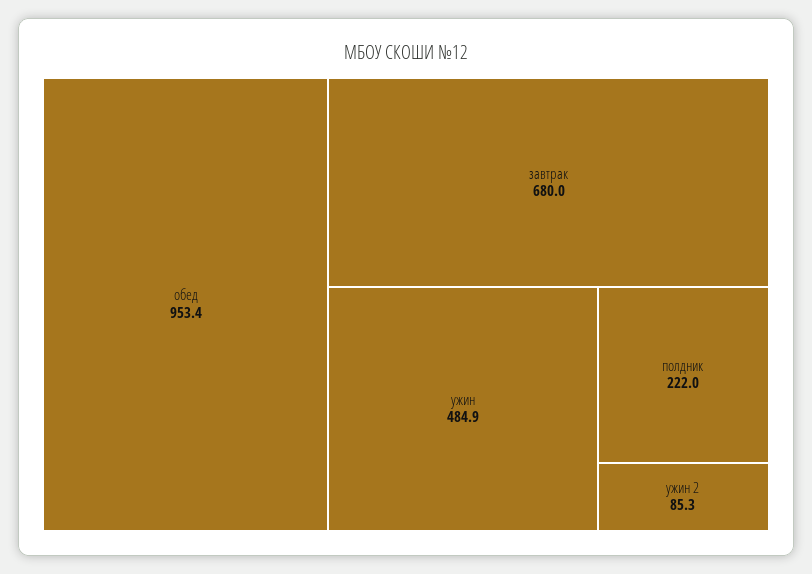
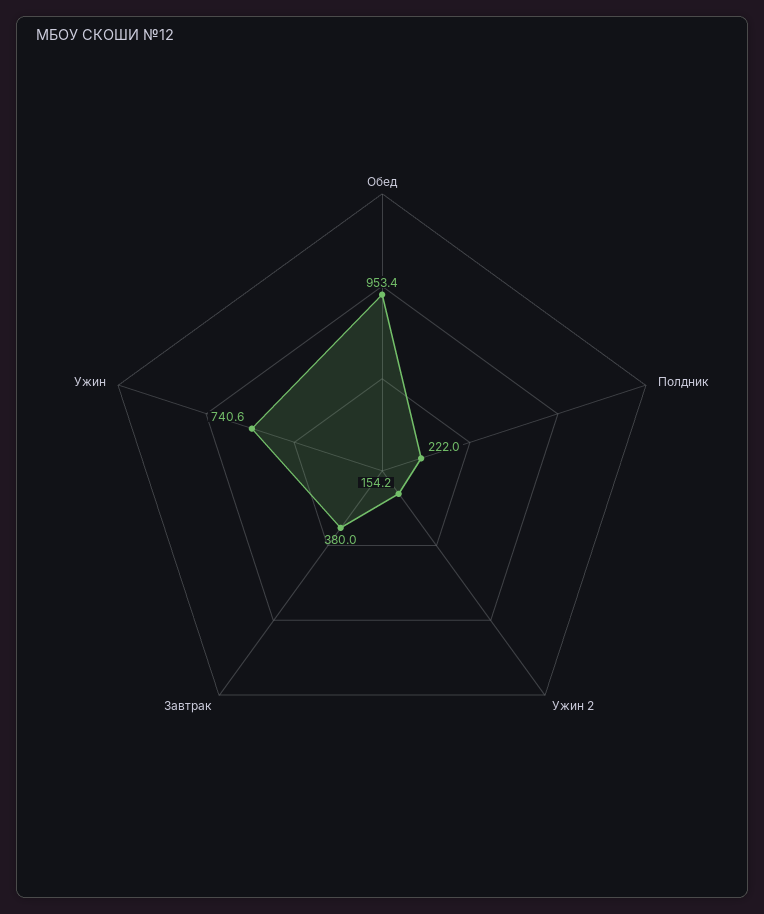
  {
    "обед": 953.4,
-   "завтрак": 680,
+   "завтрак": 380,
-   "ужин": 484.9,
+   "ужин": 740.6,
    "полдник": 222,
-   "ужин 2": 85.3
+   "ужин 2": 154.2
  }

